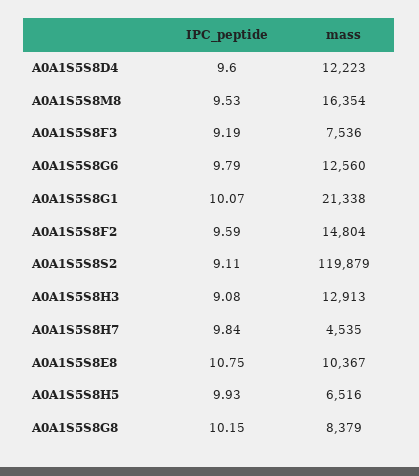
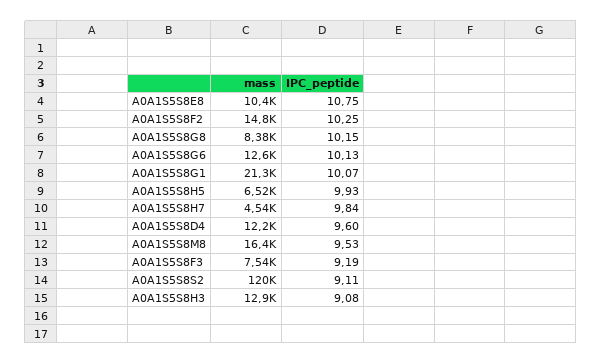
  {
    "IPC_peptide": {
      "A0A1S5S8D4": 9.6,
      "A0A1S5S8M8": 9.53,
      "A0A1S5S8F3": 9.19,
-     "A0A1S5S8G6": 9.79,
+     "A0A1S5S8G6": 10.13,
      "A0A1S5S8G1": 10.07,
-     "A0A1S5S8F2": 9.59,
+     "A0A1S5S8F2": 10.25,
      "A0A1S5S8S2": 9.11,
      "A0A1S5S8H3": 9.08,
      "A0A1S5S8H7": 9.84,
      "A0A1S5S8E8": 10.75,
      "A0A1S5S8H5": 9.93,
      "A0A1S5S8G8": 10.15
    },
    "mass": {
      "A0A1S5S8D4": 12223,
      "A0A1S5S8M8": 16354,
      "A0A1S5S8F3": 7536,
      "A0A1S5S8G6": 12560,
      "A0A1S5S8G1": 21338,
      "A0A1S5S8F2": 14804,
      "A0A1S5S8S2": 119879,
      "A0A1S5S8H3": 12913,
      "A0A1S5S8H7": 4535,
      "A0A1S5S8E8": 10367,
      "A0A1S5S8H5": 6516,
      "A0A1S5S8G8": 8379
    }
  }

